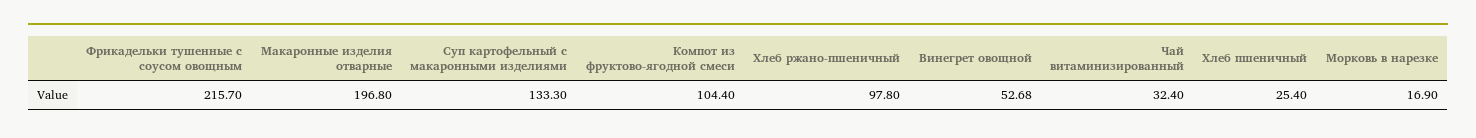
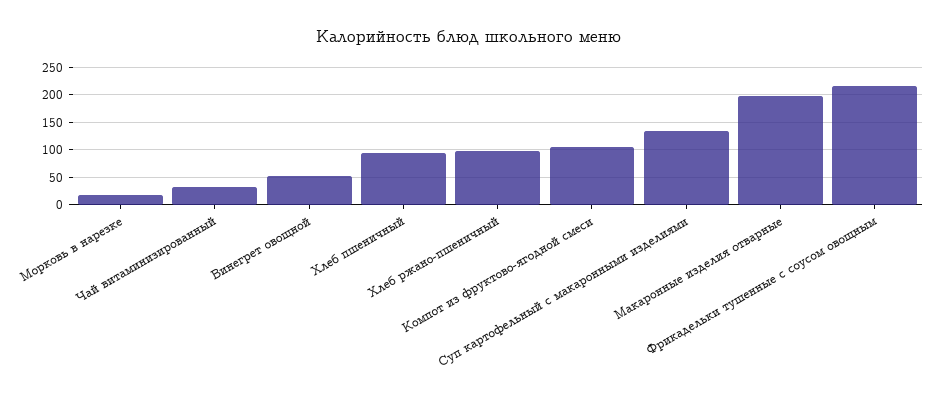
  {
    "Фрикадельки тушенные с соусом овощным": 215.7,
    "Макаронные изделия отварные": 196.8,
    "Суп картофельный с макаронными изделиями": 133.3,
    "Компот из фруктово-ягодной смеси": 104.4,
    "Хлеб ржано-пшеничный": 97.8,
    "Винегрет овощной": 52.68,
    "Чай витаминизированный": 32.4,
-   "Хлеб пшеничный": 25.4,
+   "Хлеб пшеничный": 100,
    "Морковь в нарезке": 16.9
  }

